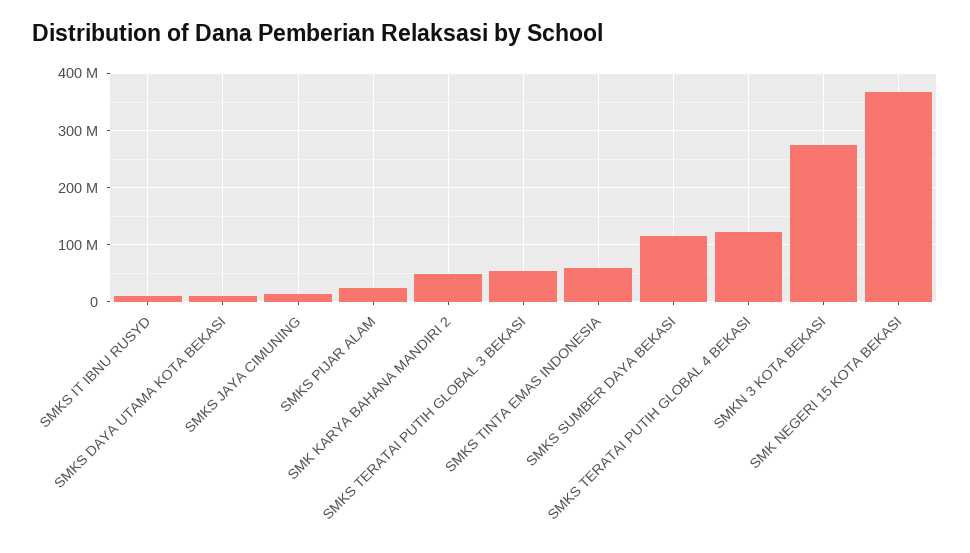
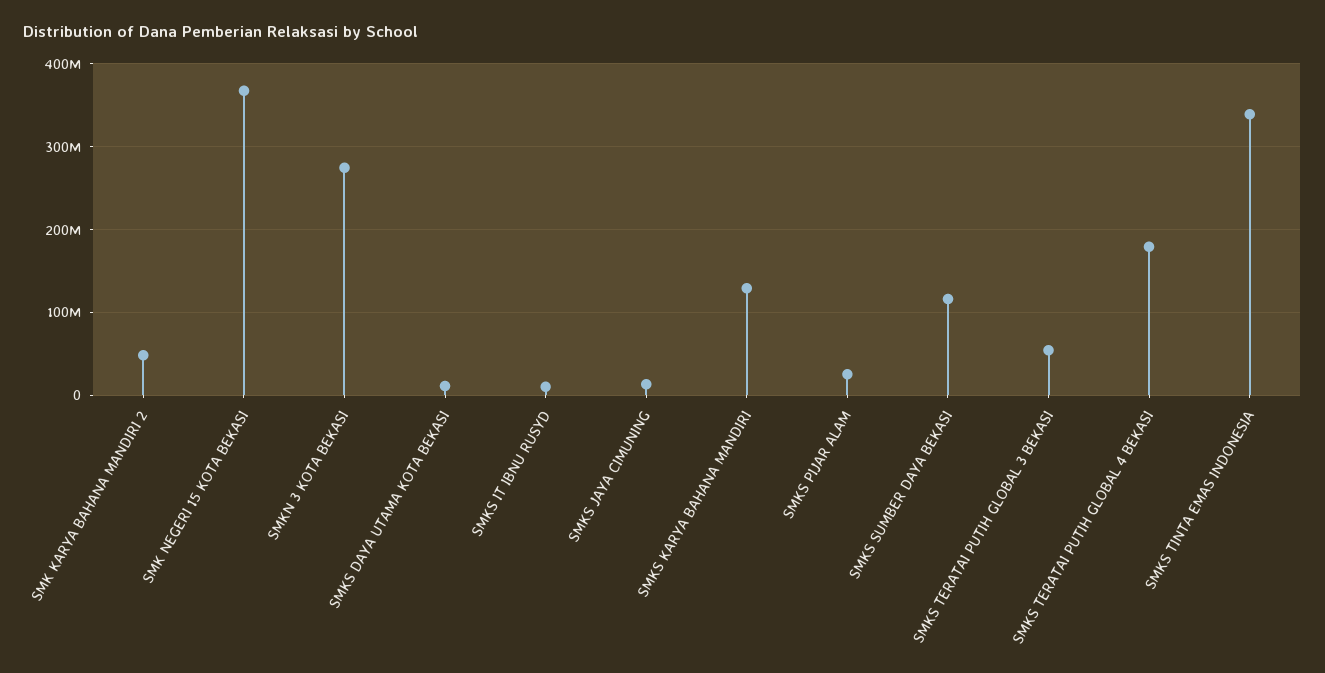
  {
    "SMKS IT IBNU RUSYD": 10000000,
    "SMKS DAYA UTAMA KOTA BEKASI": 10000000,
    "SMKS JAYA CIMUNING": 10000000,
    "SMKS PIJAR ALAM": 30000000,
    "SMK KARYA BAHANA MANDIRI 2": 50000000,
    "SMKS TERATAI PUTIH GLOBAL 3 BEKASI": 50000000,
-   "SMKS TINTA EMAS INDONESIA": 60000000,
+   "SMKS TINTA EMAS INDONESIA": 340000000,
    "SMKS SUMBER DAYA BEKASI": 120000000,
-   "SMKS TERATAI PUTIH GLOBAL 4 BEKASI": 120000000,
+   "SMKS TERATAI PUTIH GLOBAL 4 BEKASI": 180000000,
    "SMKN 3 KOTA BEKASI": 270000000,
-   "SMK NEGERI 15 KOTA BEKASI": 370000000
+   "SMK NEGERI 15 KOTA BEKASI": 370000000,
+   "SMKS KARYA BAHANA MANDIRI": 130000000
  }

